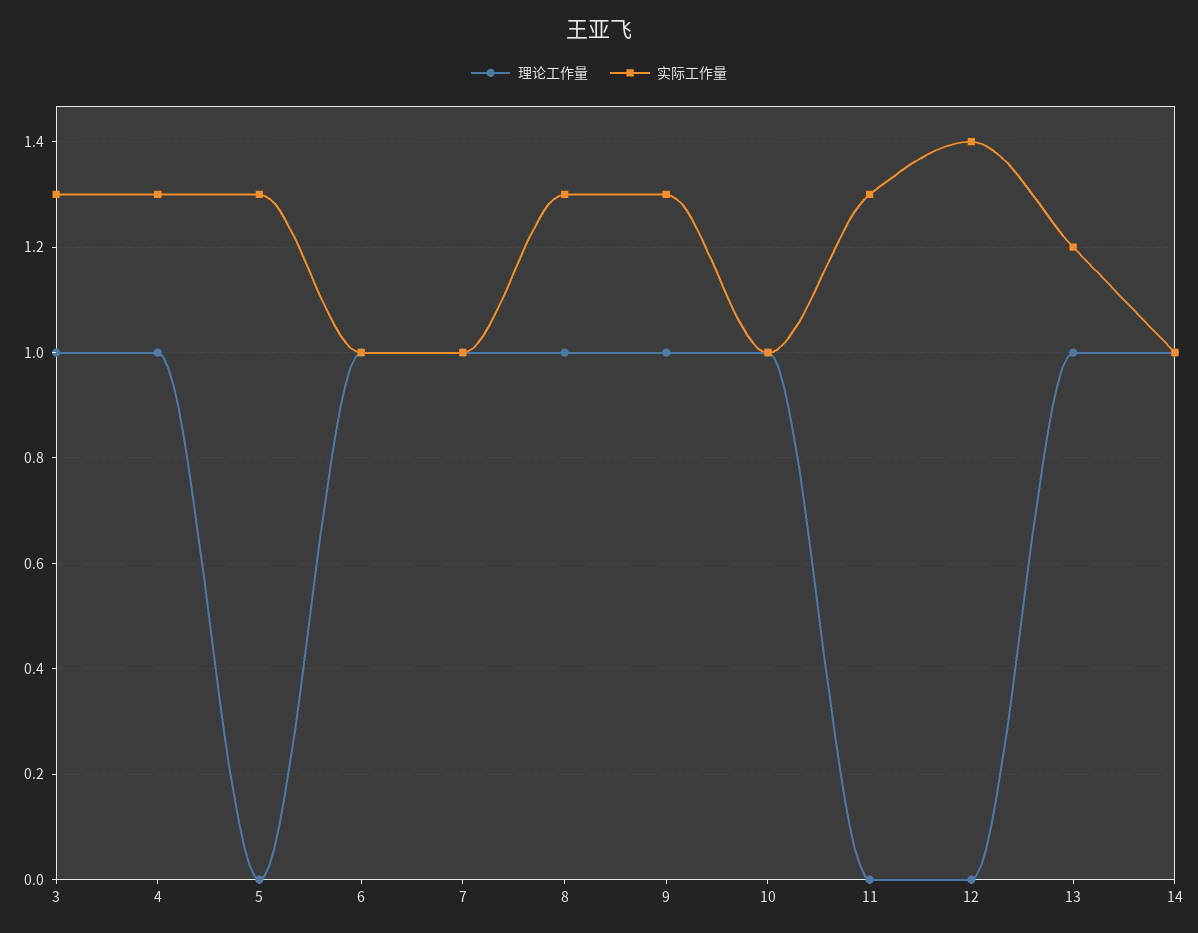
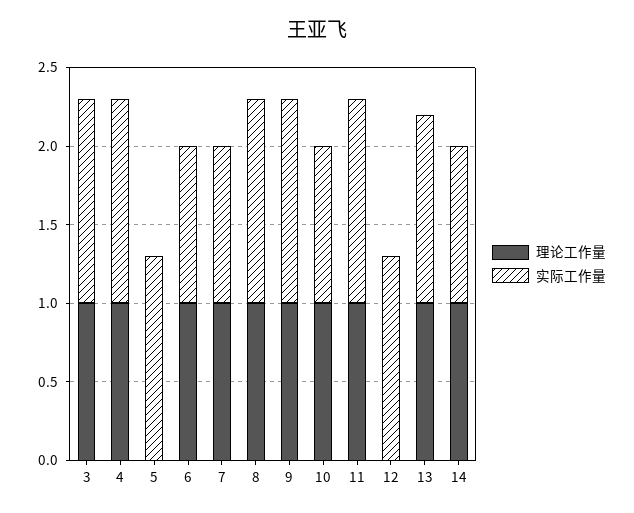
  {
    "理论工作量": {
      "3": 1,
      "4": 1,
      "5": 0,
      "6": 1,
      "7": 1,
      "8": 1,
      "9": 1,
      "10": 1,
-     "11": 0,
+     "11": 1,
      "12": 0,
      "13": 1,
      "14": 1
    },
    "实际工作量": {
      "3": 1.3,
      "4": 1.3,
      "5": 1.3,
      "6": 1,
      "7": 1,
      "8": 1.3,
      "9": 1.3,
      "10": 1,
      "11": 1.3,
-     "12": 1.4,
+     "12": 1.3,
      "13": 1.2,
      "14": 1
    }
  }

